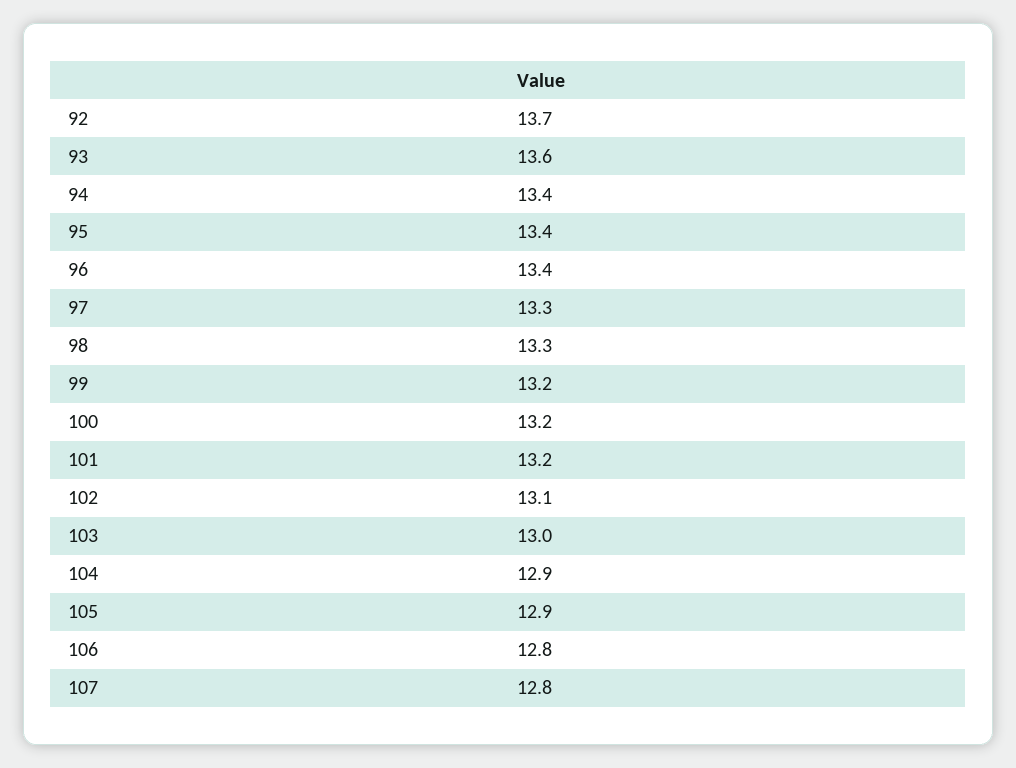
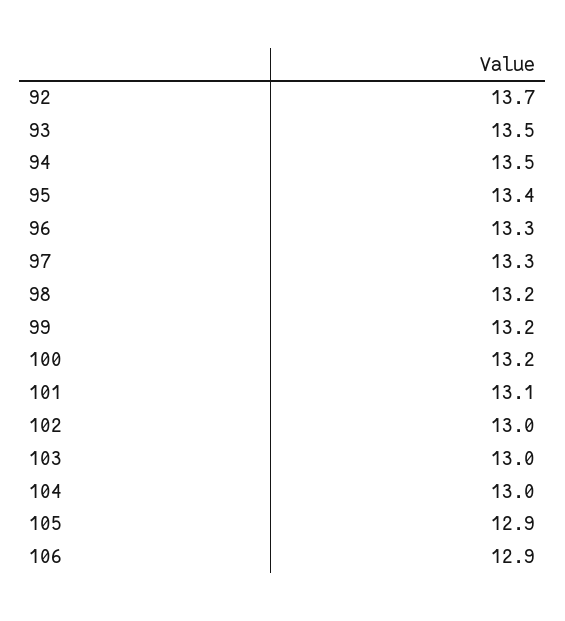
  {
    "92": 13.7,
-   "93": 13.6,
+   "93": 13.5,
-   "94": 13.4,
+   "94": 13.5,
    "95": 13.4,
-   "96": 13.4,
+   "96": 13.3,
    "97": 13.3,
-   "98": 13.3,
+   "98": 13.2,
    "99": 13.2,
    "100": 13.2,
-   "101": 13.2,
+   "101": 13.1,
-   "102": 13.1,
+   "102": 13,
    "103": 13,
-   "104": 12.9,
+   "104": 13,
    "105": 12.9,
-   "106": 12.8,
+   "106": 12.9
-   "107": 12.8
  }

